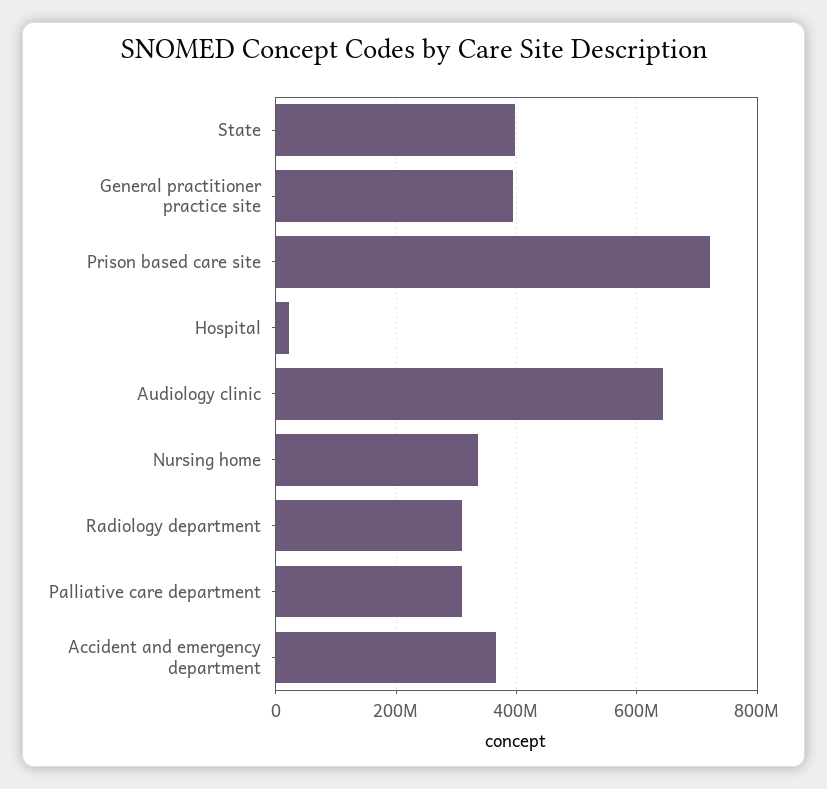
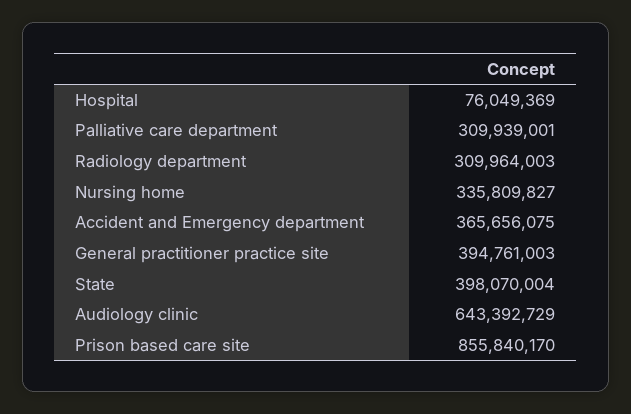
  {
    "State": 398070004,
    "General practitioner practice site": 394761003,
-   "Prison based care site": 720000000,
+   "Prison based care site": 855840170,
-   "Hospital": 20000000,
+   "Hospital": 76049369,
    "Audiology clinic": 643392729,
    "Nursing home": 335809827,
    "Radiology department": 309964003,
    "Palliative care department": 309939001,
    "Accident and emergency department": 365656075
  }

